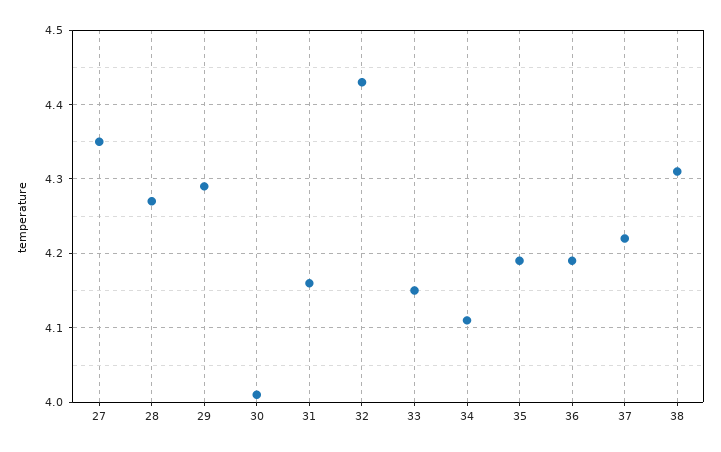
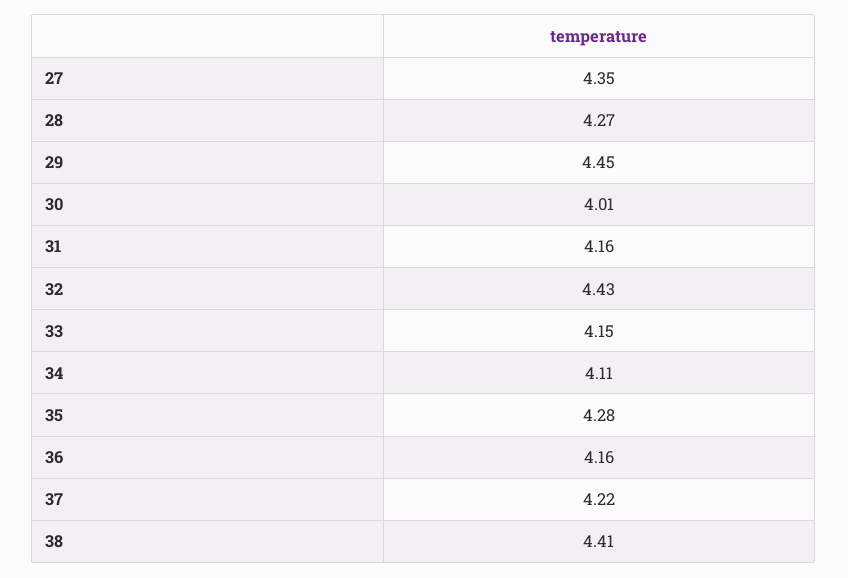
  {
    "27": 4.35,
    "28": 4.27,
-   "29": 4.29,
+   "29": 4.45,
    "30": 4.01,
    "31": 4.16,
    "32": 4.43,
    "33": 4.15,
    "34": 4.11,
-   "35": 4.19,
+   "35": 4.28,
-   "36": 4.19,
+   "36": 4.16,
    "37": 4.22,
-   "38": 4.31
+   "38": 4.41
  }

